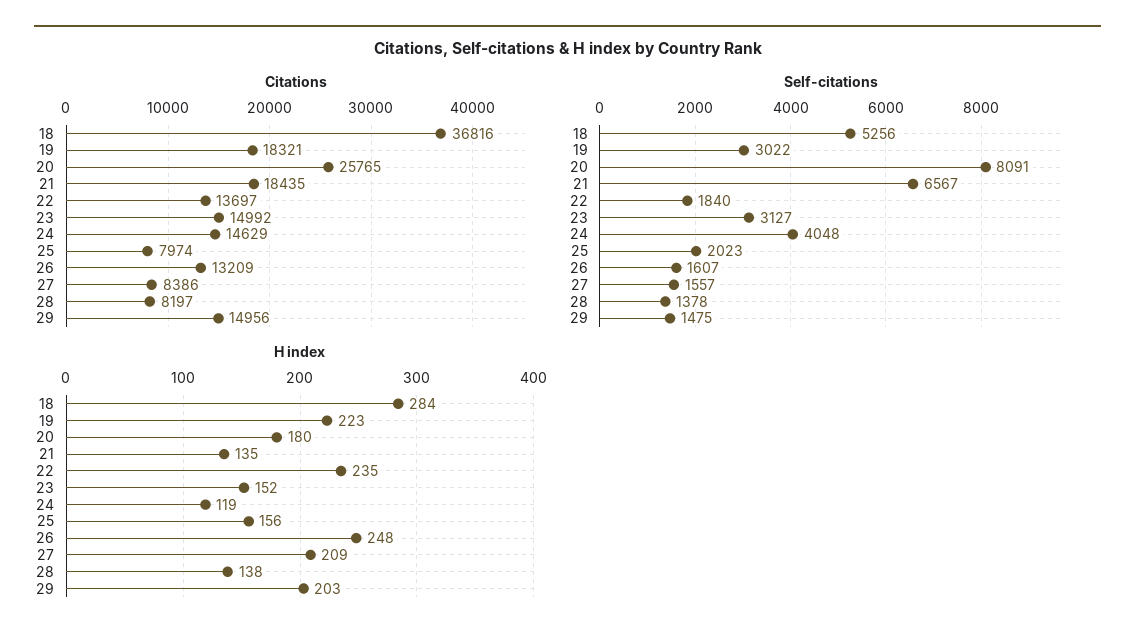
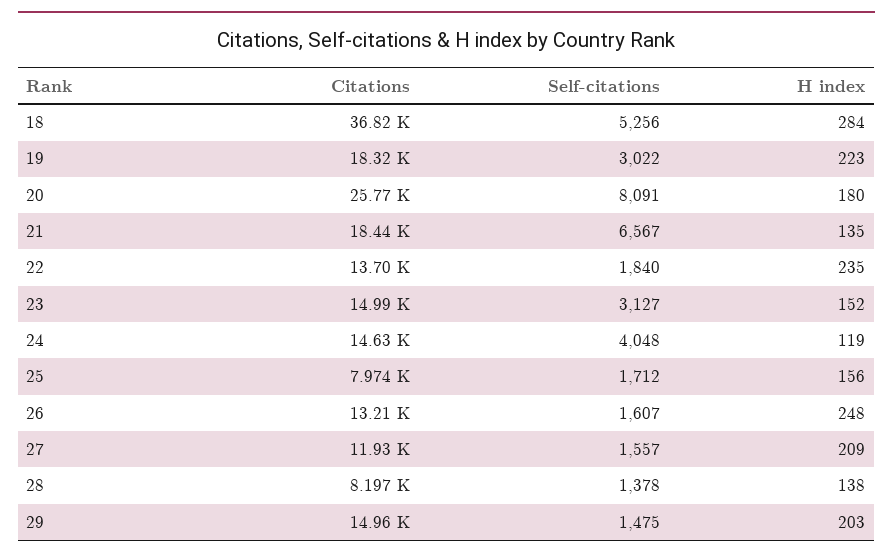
  {
    "Citations": {
      "18": 36816,
      "19": 18321,
      "20": 25765,
      "21": 18435,
      "22": 13697,
      "23": 14992,
      "24": 14629,
      "25": 7974,
      "26": 13209,
-     "27": 8386,
+     "27": 11930,
      "28": 8197,
      "29": 14956
    },
    "Self-citations": {
      "18": 5256,
      "19": 3022,
      "20": 8091,
      "21": 6567,
      "22": 1840,
      "23": 3127,
      "24": 4048,
-     "25": 2023,
+     "25": 1712,
      "26": 1607,
      "27": 1557,
      "28": 1378,
      "29": 1475
    },
    "H index": {
      "18": 284,
      "19": 223,
      "20": 180,
      "21": 135,
      "22": 235,
      "23": 152,
      "24": 119,
      "25": 156,
      "26": 248,
      "27": 209,
      "28": 138,
      "29": 203
    }
  }

